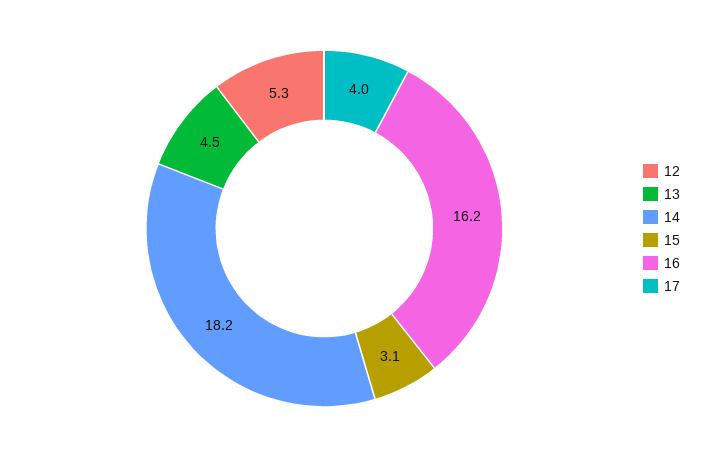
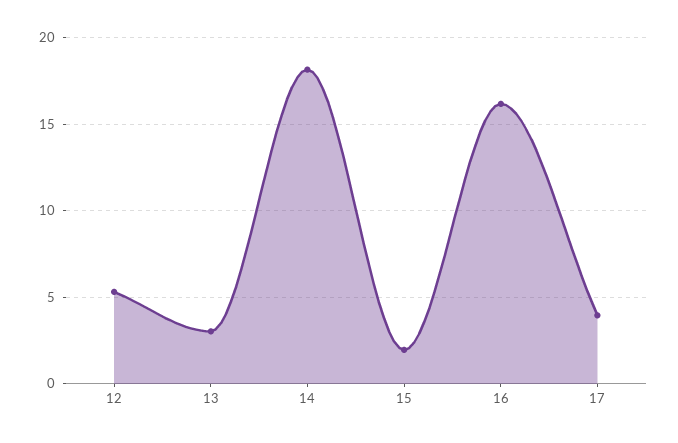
  {
    "12": 5.3,
-   "13": 4.5,
+   "13": 3,
    "14": 18.2,
-   "15": 3.1,
+   "15": 2,
    "16": 16.2,
    "17": 4
  }

